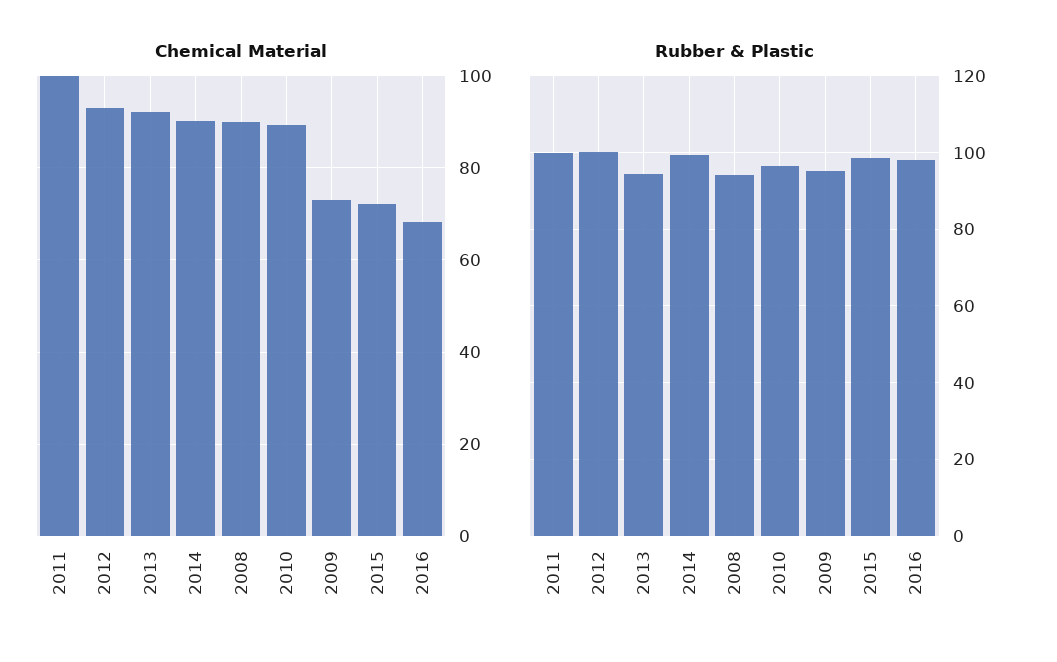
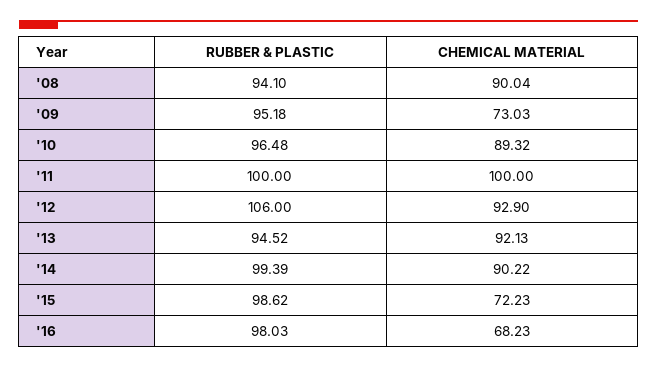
  {
    "Chemical Material": {
      "2011": 100,
      "2012": 92.9,
      "2013": 92.13,
      "2014": 90.22,
      "2008": 90.04,
      "2010": 89.32,
      "2009": 73.03,
      "2015": 72.23,
      "2016": 68.23
    },
    "Rubber & Plastic": {
      "2011": 100,
-     "2012": 100,
+     "2012": 106,
      "2013": 94.52,
      "2014": 99.39,
      "2008": 94.1,
      "2010": 96.48,
      "2009": 95.18,
      "2015": 98.62,
      "2016": 98.03
    }
  }

